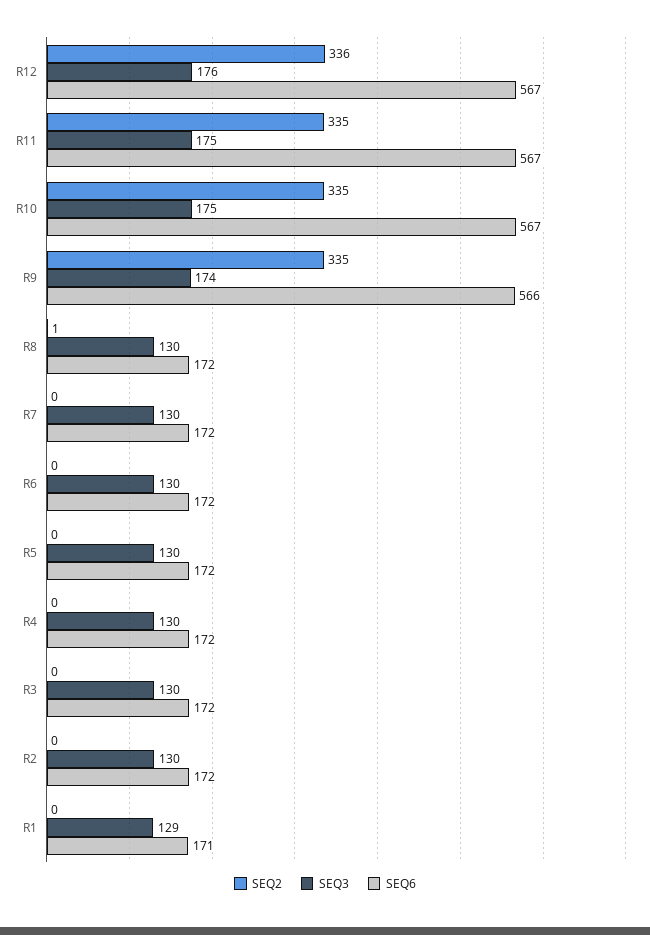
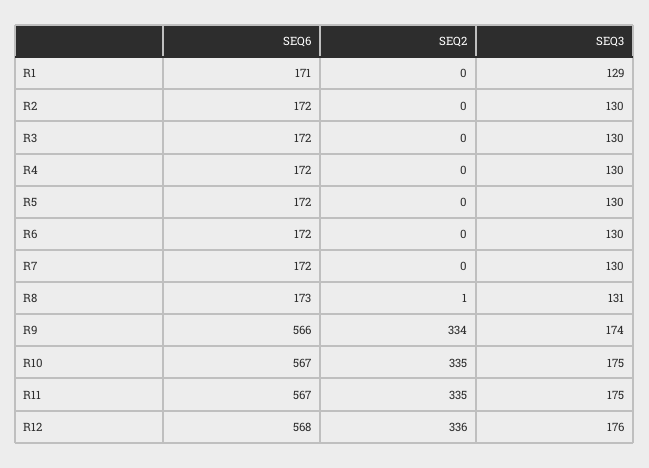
  {
    "SEQ2": {
      "R12": 336,
      "R11": 335,
      "R10": 335,
-     "R9": 335,
+     "R9": 334,
      "R8": 1,
      "R7": 0,
      "R6": 0,
      "R5": 0,
      "R4": 0,
      "R3": 0,
      "R2": 0,
      "R1": 0
    },
    "SEQ3": {
      "R12": 176,
      "R11": 175,
      "R10": 175,
      "R9": 174,
-     "R8": 130,
+     "R8": 131,
      "R7": 130,
      "R6": 130,
      "R5": 130,
      "R4": 130,
      "R3": 130,
      "R2": 130,
      "R1": 129
    },
    "SEQ6": {
-     "R12": 567,
+     "R12": 568,
      "R11": 567,
      "R10": 567,
      "R9": 566,
-     "R8": 172,
+     "R8": 173,
      "R7": 172,
      "R6": 172,
      "R5": 172,
      "R4": 172,
      "R3": 172,
      "R2": 172,
      "R1": 171
    }
  }

